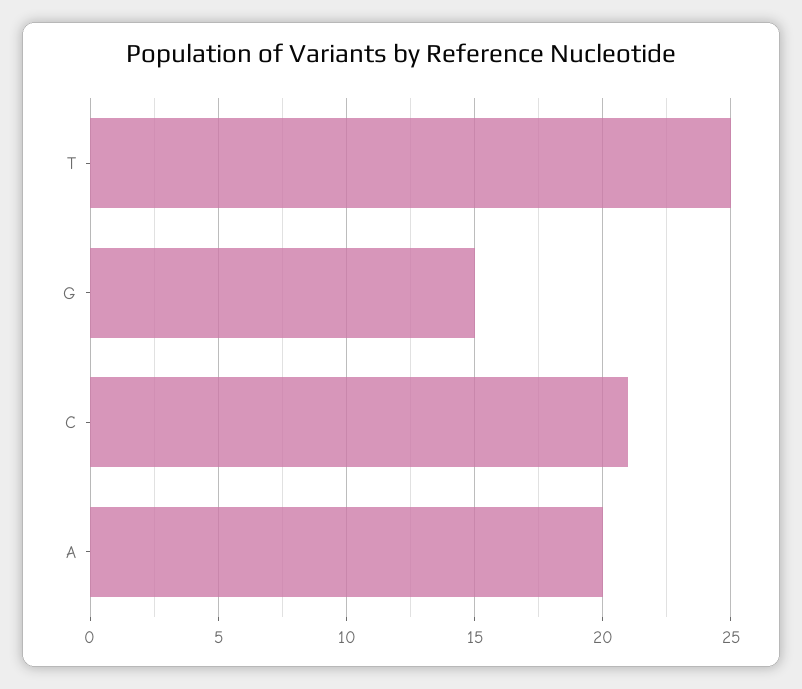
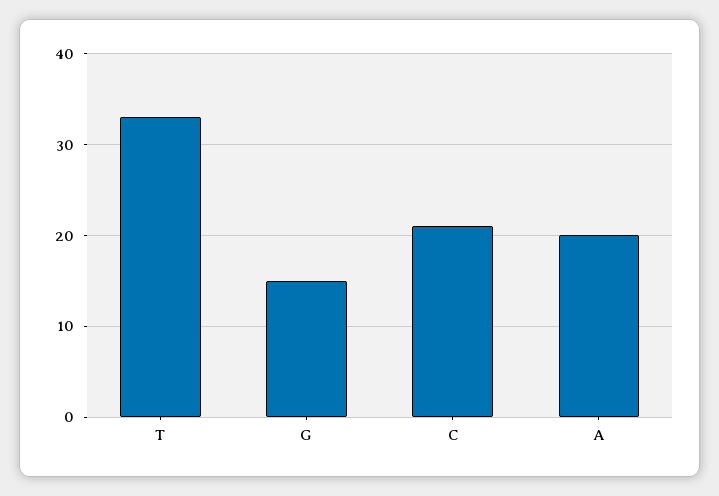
  {
-   "T": 25,
+   "T": 33,
    "G": 15,
    "C": 21,
    "A": 20
  }

